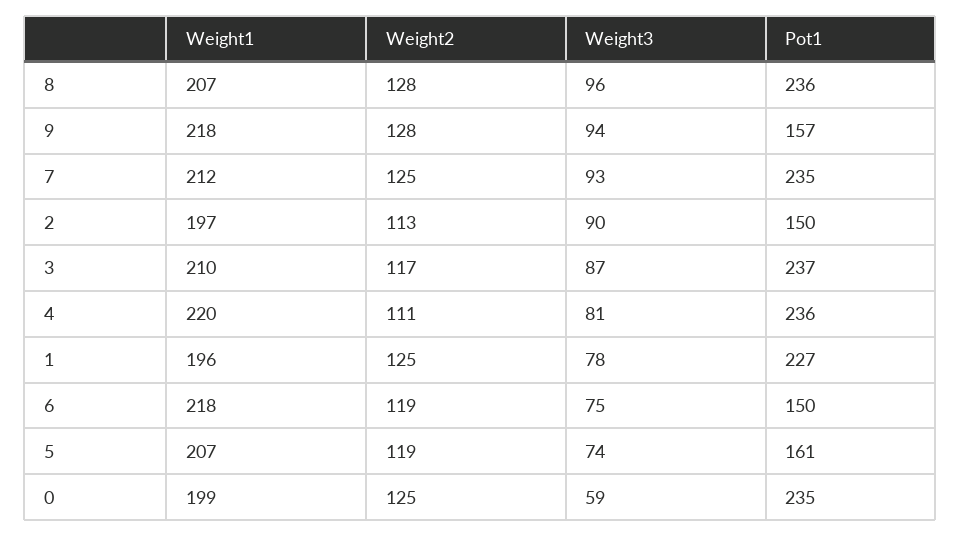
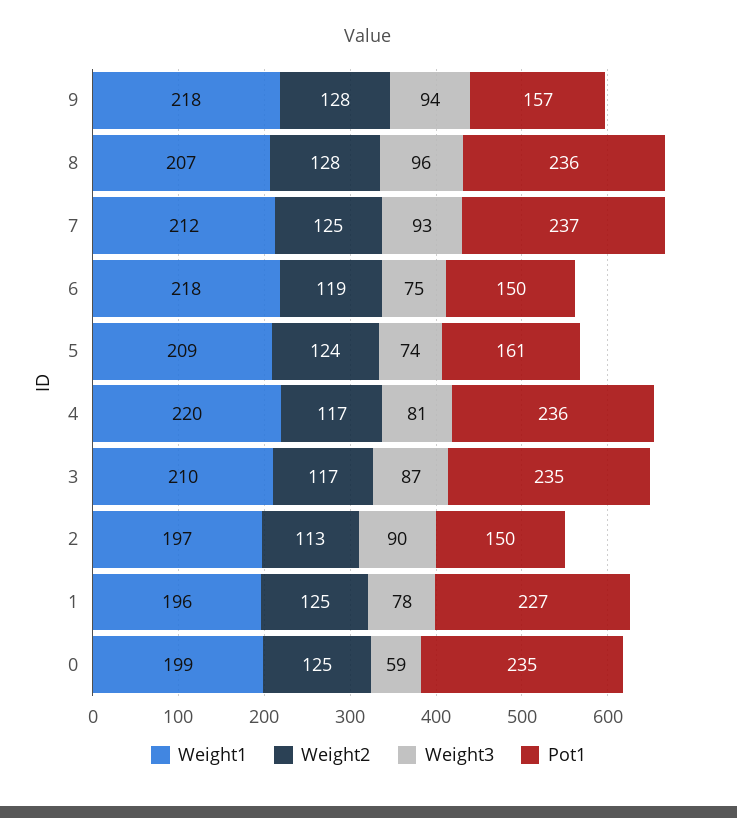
  {
    "Weight1": {
      "8": 207,
      "9": 218,
      "7": 212,
      "2": 197,
      "3": 210,
      "4": 220,
      "1": 196,
      "6": 218,
-     "5": 207,
+     "5": 209,
      "0": 199
    },
    "Weight2": {
      "8": 128,
      "9": 128,
      "7": 125,
      "2": 113,
      "3": 117,
-     "4": 111,
+     "4": 117,
      "1": 125,
      "6": 119,
-     "5": 119,
+     "5": 124,
      "0": 125
    },
    "Weight3": {
      "8": 96,
      "9": 94,
      "7": 93,
      "2": 90,
      "3": 87,
      "4": 81,
      "1": 78,
      "6": 75,
      "5": 74,
      "0": 59
    },
    "Pot1": {
      "8": 236,
      "9": 157,
-     "7": 235,
+     "7": 237,
      "2": 150,
-     "3": 237,
+     "3": 235,
      "4": 236,
      "1": 227,
      "6": 150,
      "5": 161,
      "0": 235
    }
  }

